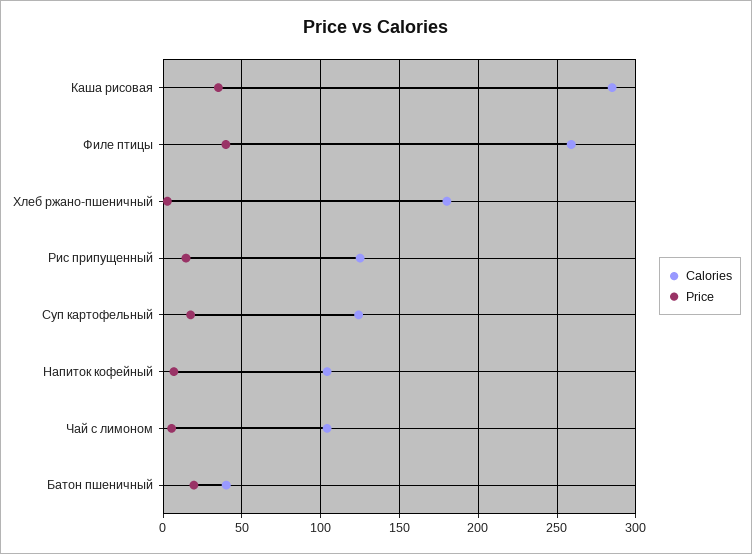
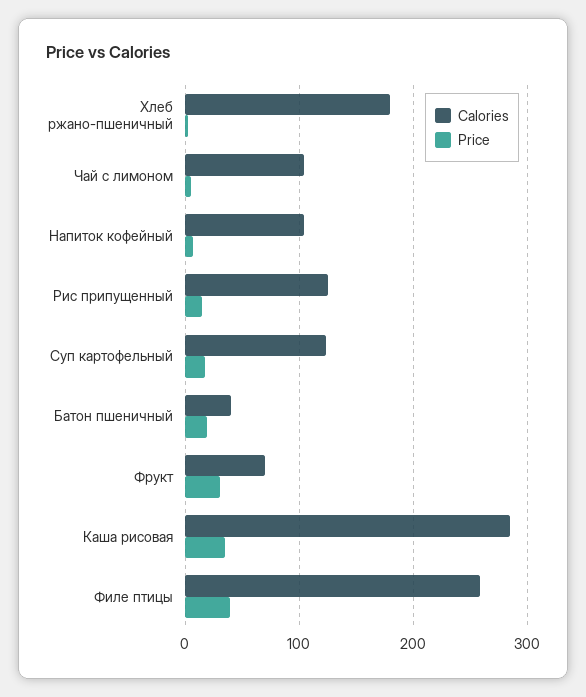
  {
    "Calories": {
      "Каша рисовая": 285,
      "Филе птицы": 260,
      "Хлеб ржано-пшеничный": 180,
      "Рис припущенный": 125,
      "Суп картофельный": 125,
      "Напиток кофейный": 105,
      "Чай с лимоном": 105,
-     "Батон пшеничный": 40
+     "Батон пшеничный": 40,
+     "Фрукт": 70
    },
    "Price": {
      "Каша рисовая": 35,
      "Филе птицы": 40,
      "Хлеб ржано-пшеничный": 5,
      "Рис припущенный": 15,
      "Суп картофельный": 15,
      "Напиток кофейный": 5,
      "Чай с лимоном": 5,
-     "Батон пшеничный": 20
+     "Батон пшеничный": 20,
+     "Фрукт": 30
    }
  }

